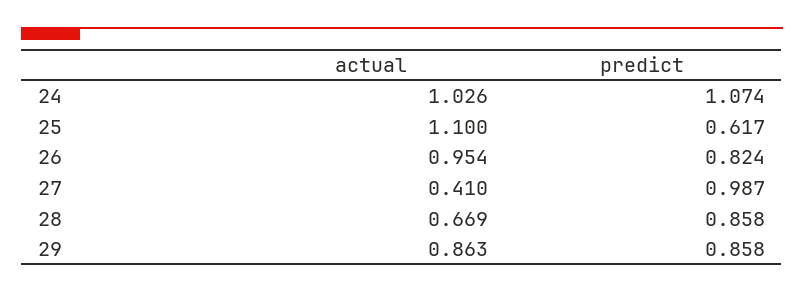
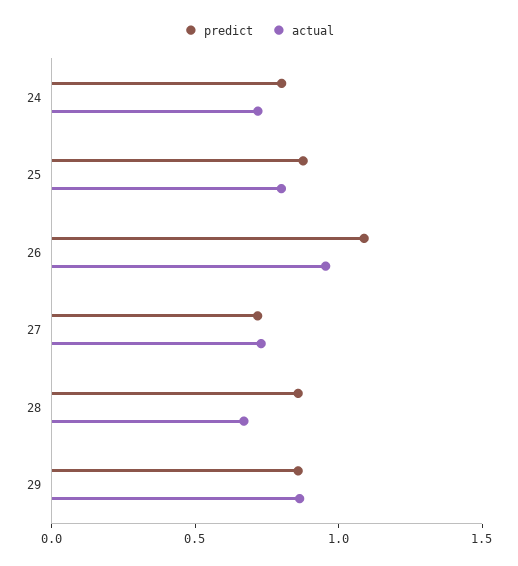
  {
    "actual": {
-     "24": 1.026,
+     "24": 0.7,
-     "25": 1.1,
+     "25": 0.8,
      "26": 0.954,
-     "27": 0.41,
+     "27": 0.7,
      "28": 0.669,
      "29": 0.863
    },
    "predict": {
-     "24": 1.074,
+     "24": 0.8,
-     "25": 0.617,
+     "25": 0.9,
-     "26": 0.824,
+     "26": 1.1,
-     "27": 0.987,
+     "27": 0.7,
      "28": 0.858,
      "29": 0.858
    }
  }

